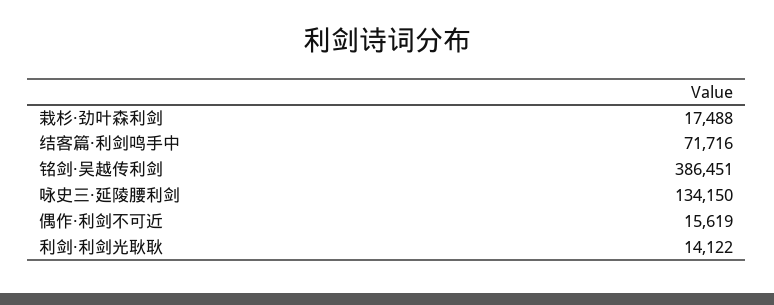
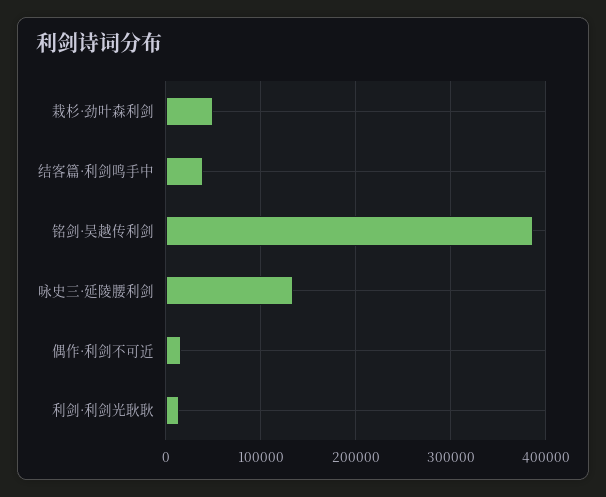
  {
-   "栽杉·劲叶森利剑": 17488,
+   "栽杉·劲叶森利剑": 50000,
-   "结客篇·利剑鸣手中": 71716,
+   "结客篇·利剑鸣手中": 40000,
    "铭剑·吴越传利剑": 386451,
    "咏史三·延陵腰利剑": 134150,
    "偶作·利剑不可近": 15619,
    "利剑·利剑光耿耿": 14122
  }

